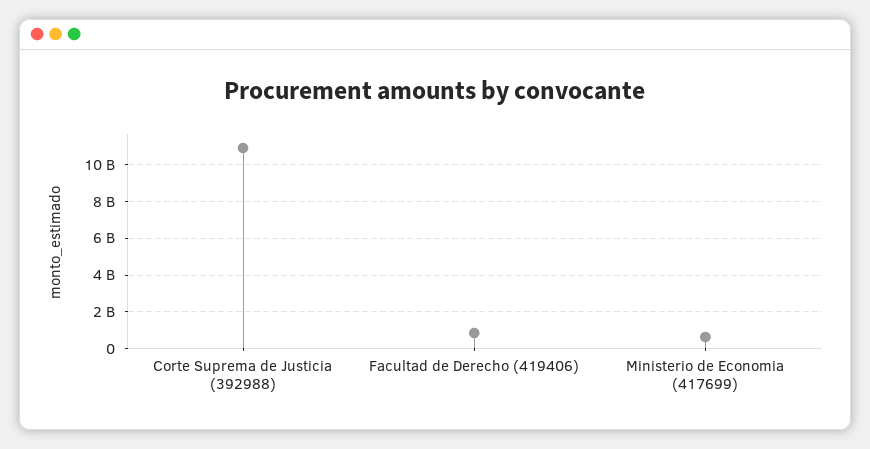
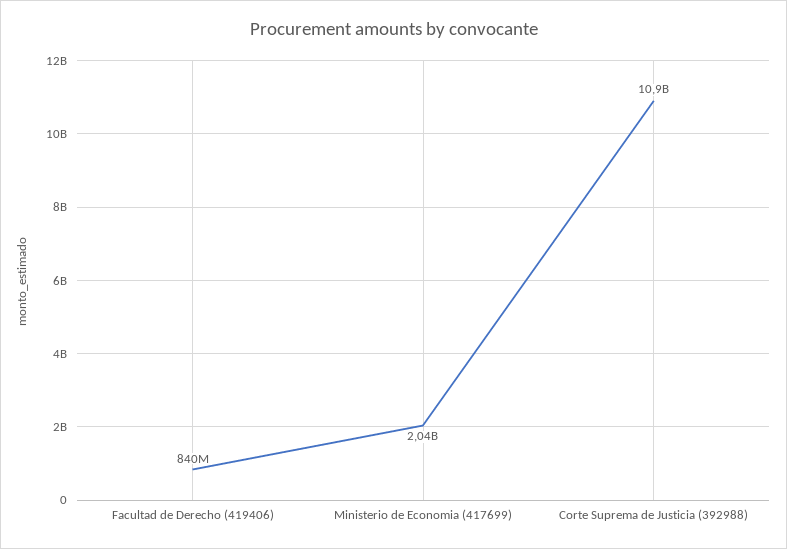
  {
    "Corte Suprema de Justicia (392988)": 10900000000,
    "Facultad de Derecho (419406)": 840000000,
-   "Ministerio de Economia (417699)": 500000000
+   "Ministerio de Economia (417699)": 2040000000
  }

